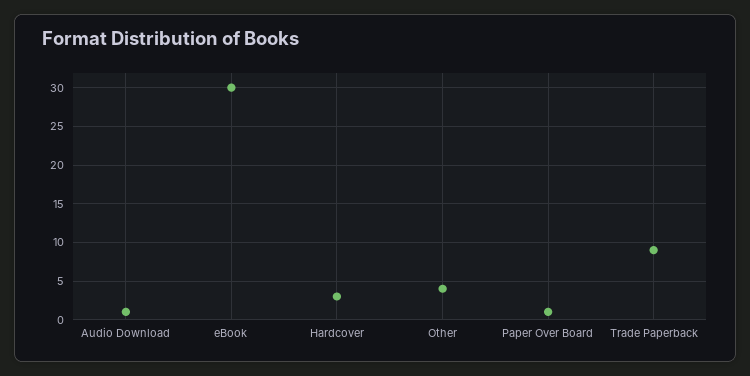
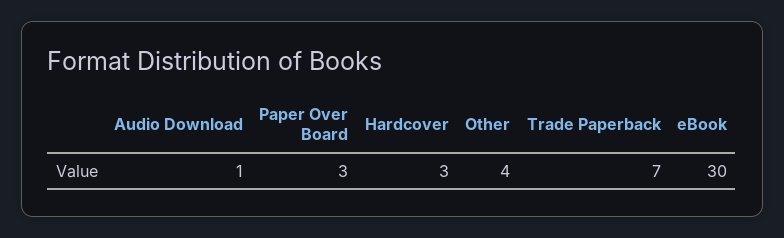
  {
    "Audio Download": 1,
    "eBook": 30,
    "Hardcover": 3,
    "Other": 4,
-   "Paper Over Board": 1,
+   "Paper Over Board": 3,
-   "Trade Paperback": 9
+   "Trade Paperback": 7
  }

